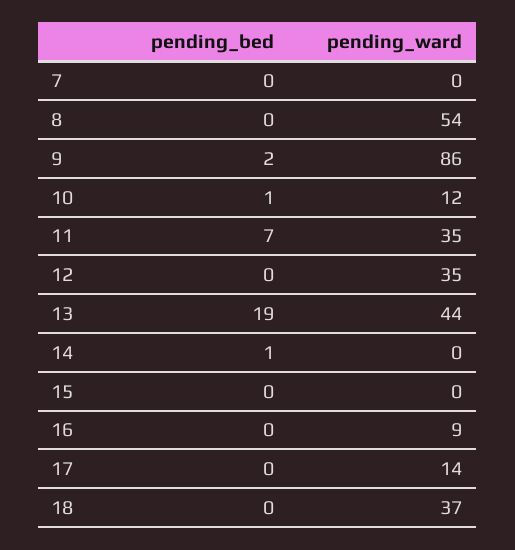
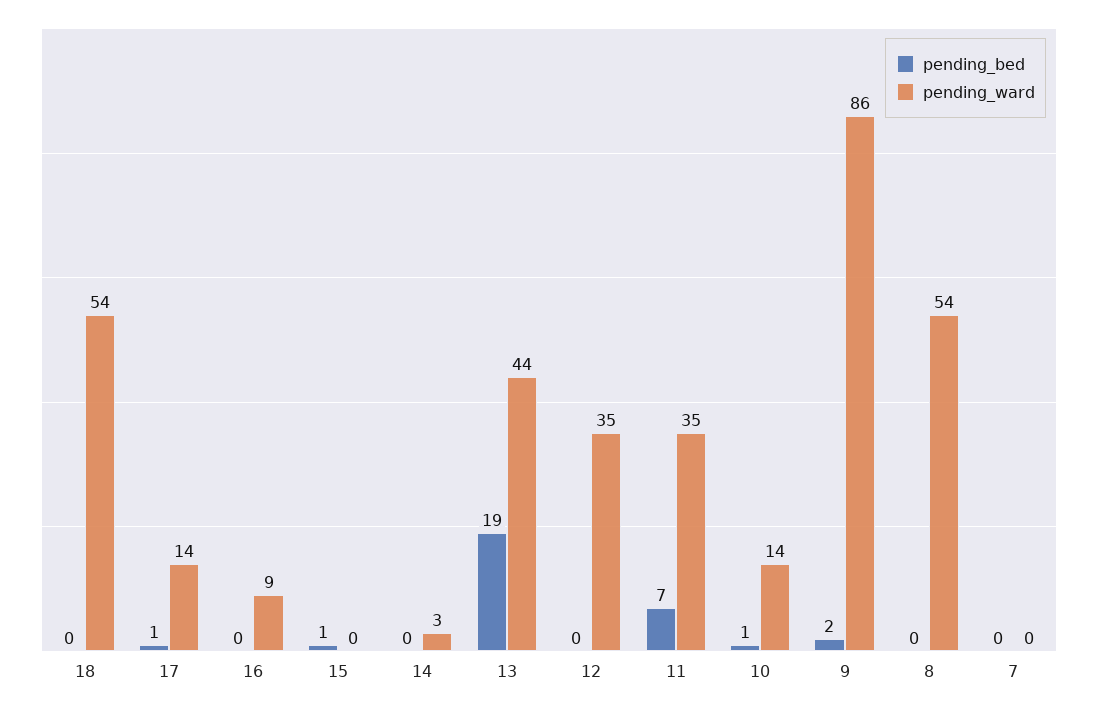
  {
    "pending_bed": {
      "7": 0,
      "8": 0,
      "9": 2,
      "10": 1,
      "11": 7,
      "12": 0,
      "13": 19,
-     "14": 1,
+     "14": 0,
-     "15": 0,
+     "15": 1,
      "16": 0,
-     "17": 0,
+     "17": 1,
      "18": 0
    },
    "pending_ward": {
      "7": 0,
      "8": 54,
      "9": 86,
-     "10": 12,
+     "10": 14,
      "11": 35,
      "12": 35,
      "13": 44,
-     "14": 0,
+     "14": 3,
      "15": 0,
      "16": 9,
      "17": 14,
-     "18": 37
+     "18": 54
    }
  }

